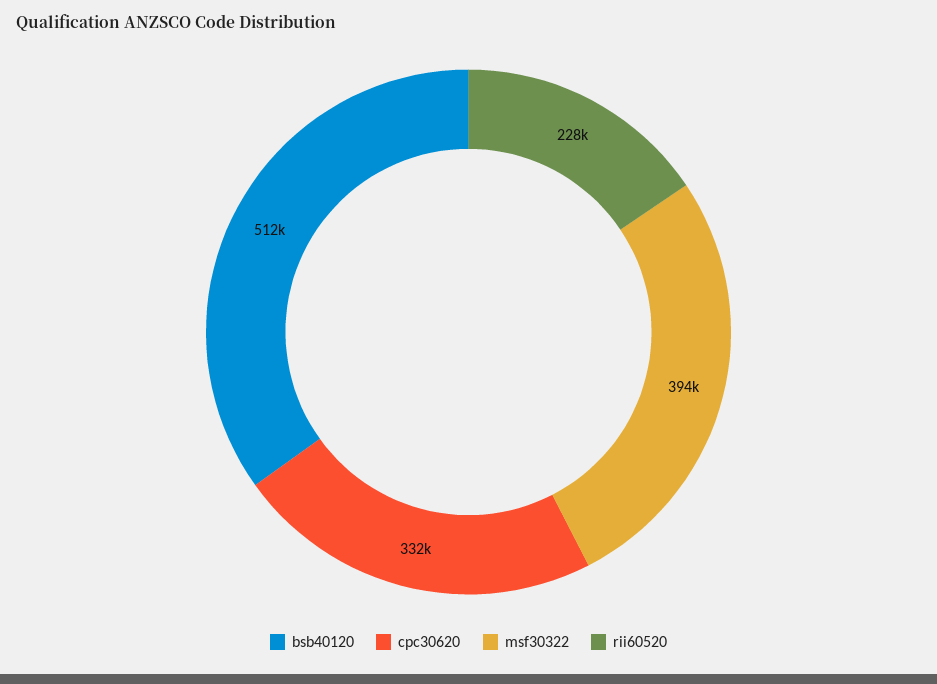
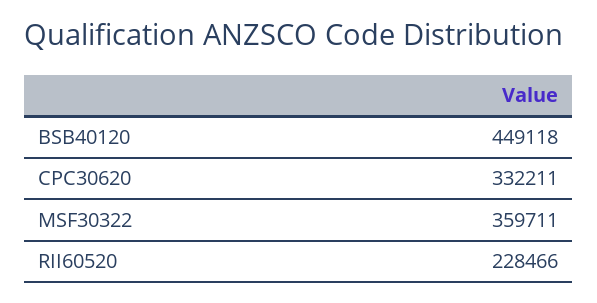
  {
-   "bsb40120": 512000,
+   "bsb40120": 449118,
    "cpc30620": 332211,
-   "msf30322": 394000,
+   "msf30322": 359711,
    "rii60520": 228466
  }

